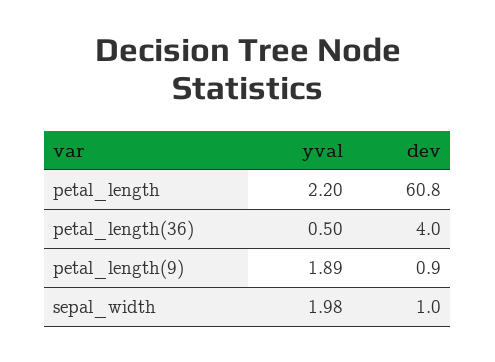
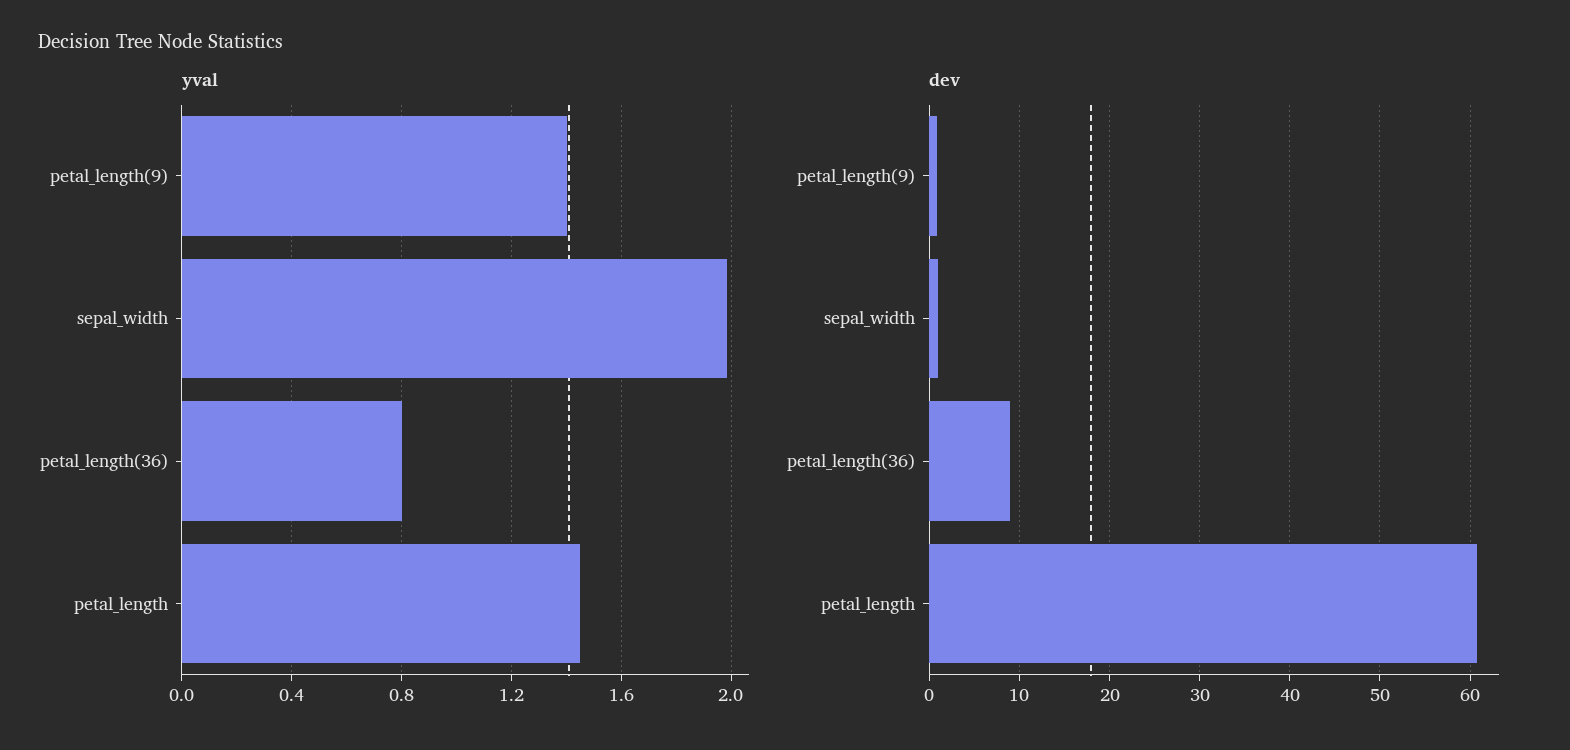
  {
    "yval": {
-     "petal_length": 2.2,
+     "petal_length": 1.45,
-     "petal_length(36)": 0.5,
+     "petal_length(36)": 0.8,
-     "petal_length(9)": 1.89,
+     "petal_length(9)": 1.4,
      "sepal_width": 1.98
    },
    "dev": {
      "petal_length": 60.8,
-     "petal_length(36)": 4,
+     "petal_length(36)": 9,
      "petal_length(9)": 0.9,
      "sepal_width": 1
    }
  }

